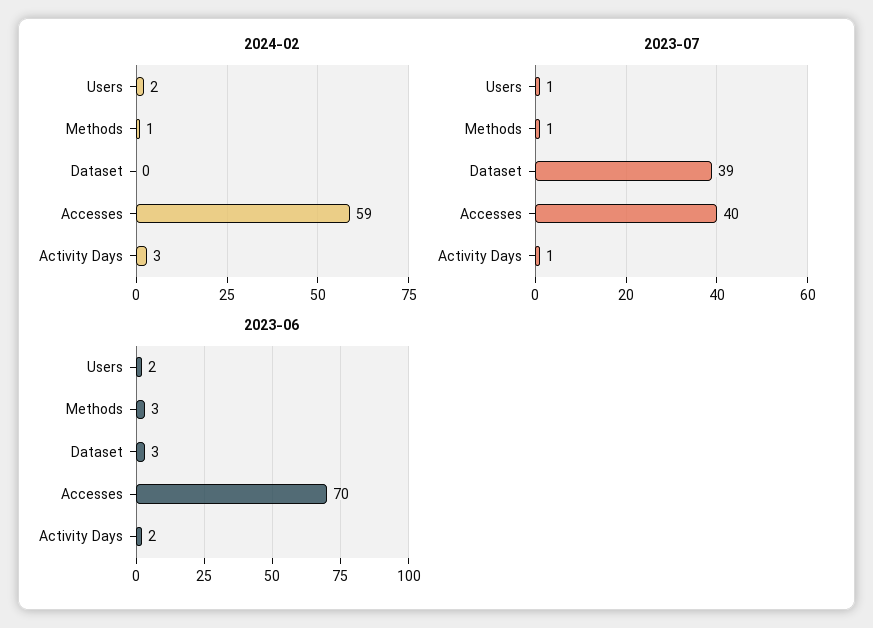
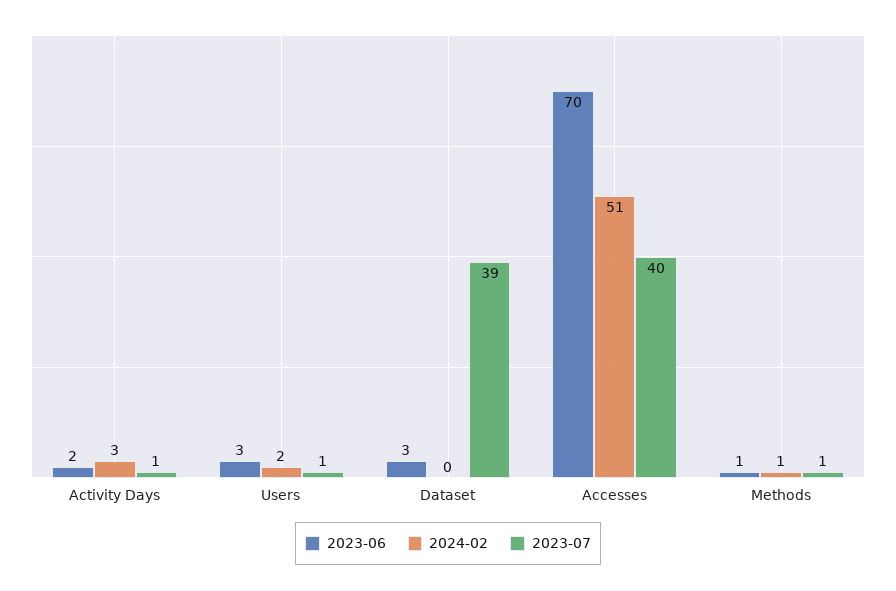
  {
    "2024-02": {
      "Users": 2,
      "Methods": 1,
      "Dataset": 0,
-     "Accesses": 59,
+     "Accesses": 51,
      "Activity Days": 3
    },
    "2023-07": {
      "Users": 1,
      "Methods": 1,
      "Dataset": 39,
      "Accesses": 40,
      "Activity Days": 1
    },
    "2023-06": {
-     "Users": 2,
+     "Users": 3,
-     "Methods": 3,
+     "Methods": 1,
      "Dataset": 3,
      "Accesses": 70,
      "Activity Days": 2
    }
  }

